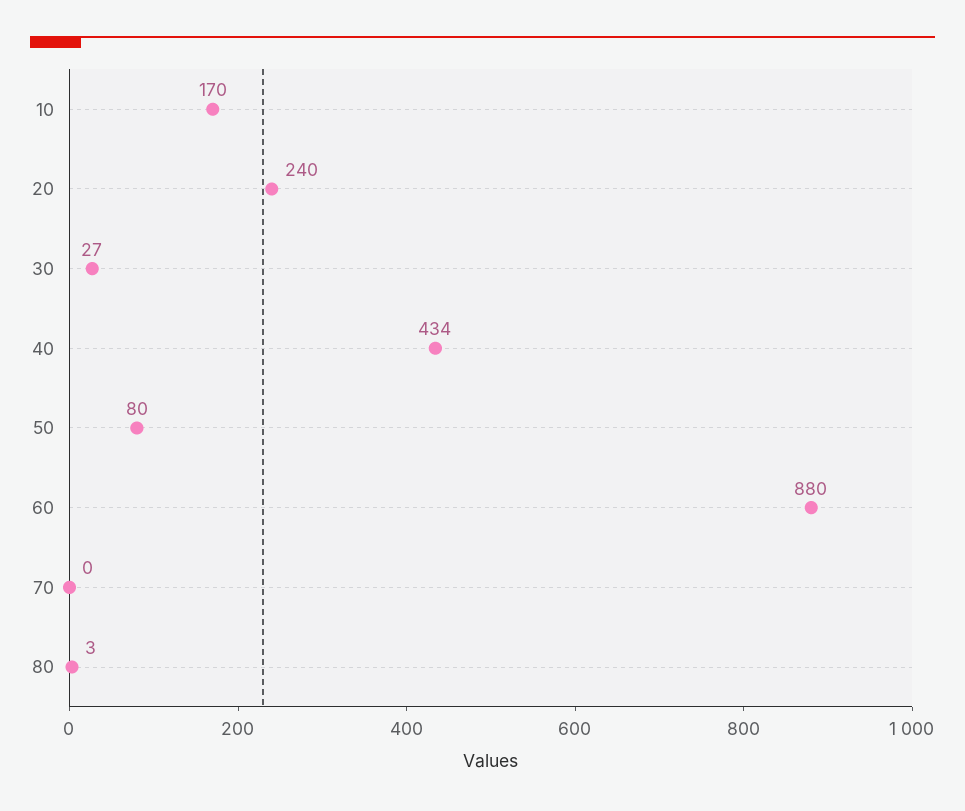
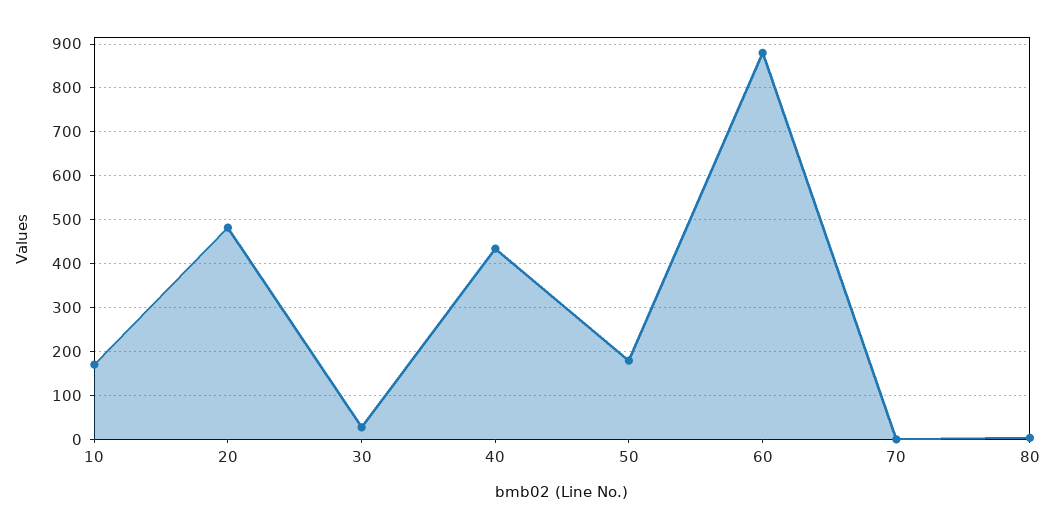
  {
    "10": 170,
-   "20": 240,
+   "20": 480,
    "30": 27,
    "40": 434,
-   "50": 80,
+   "50": 180,
    "60": 880,
    "70": 0,
    "80": 3
  }

